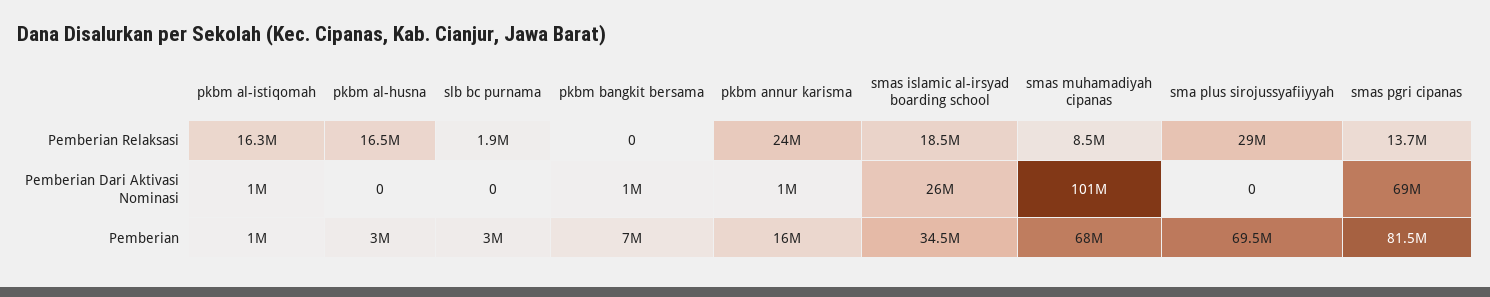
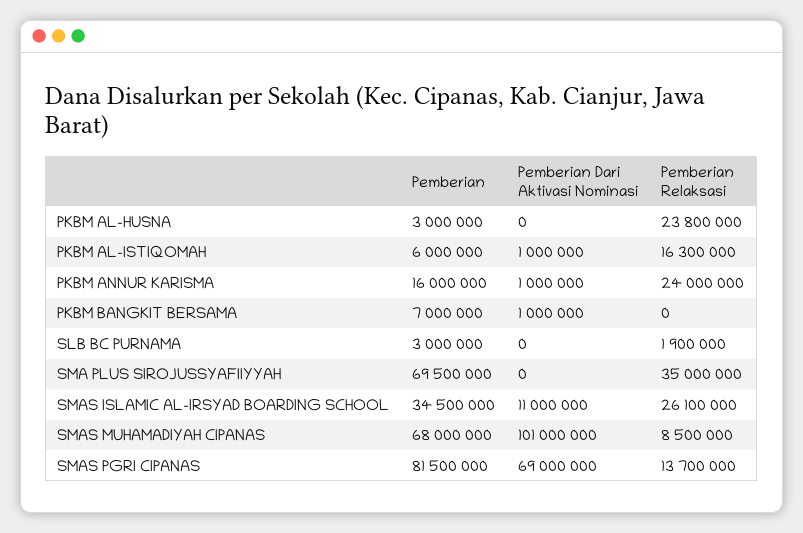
  {
    "pkbm al-istiqomah": {
      "Pemberian Relaksasi": 16300000,
      "Pemberian Dari Aktivasi Nominasi": 1000000,
-     "Pemberian": 1000000
+     "Pemberian": 6000000
    },
    "pkbm al-husna": {
-     "Pemberian Relaksasi": 16500000,
+     "Pemberian Relaksasi": 23800000,
      "Pemberian Dari Aktivasi Nominasi": 0,
      "Pemberian": 3000000
    },
    "slb bc purnama": {
      "Pemberian Relaksasi": 1900000,
      "Pemberian Dari Aktivasi Nominasi": 0,
      "Pemberian": 3000000
    },
    "pkbm bangkit bersama": {
      "Pemberian Relaksasi": 0,
      "Pemberian Dari Aktivasi Nominasi": 1000000,
      "Pemberian": 7000000
    },
    "pkbm annur karisma": {
      "Pemberian Relaksasi": 24000000,
      "Pemberian Dari Aktivasi Nominasi": 1000000,
      "Pemberian": 16000000
    },
    "smas islamic al-irsyad boarding school": {
-     "Pemberian Relaksasi": 18500000,
+     "Pemberian Relaksasi": 26100000,
-     "Pemberian Dari Aktivasi Nominasi": 26000000,
+     "Pemberian Dari Aktivasi Nominasi": 11000000,
      "Pemberian": 34500000
    },
    "smas muhamadiyah cipanas": {
      "Pemberian Relaksasi": 8500000,
      "Pemberian Dari Aktivasi Nominasi": 101000000,
      "Pemberian": 68000000
    },
    "sma plus sirojussyafiiyyah": {
-     "Pemberian Relaksasi": 29000000,
+     "Pemberian Relaksasi": 35000000,
      "Pemberian Dari Aktivasi Nominasi": 0,
      "Pemberian": 69500000
    },
    "smas pgri cipanas": {
      "Pemberian Relaksasi": 13700000,
      "Pemberian Dari Aktivasi Nominasi": 69000000,
      "Pemberian": 81500000
    }
  }

